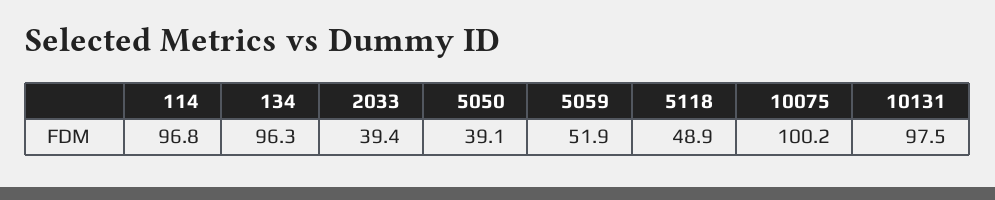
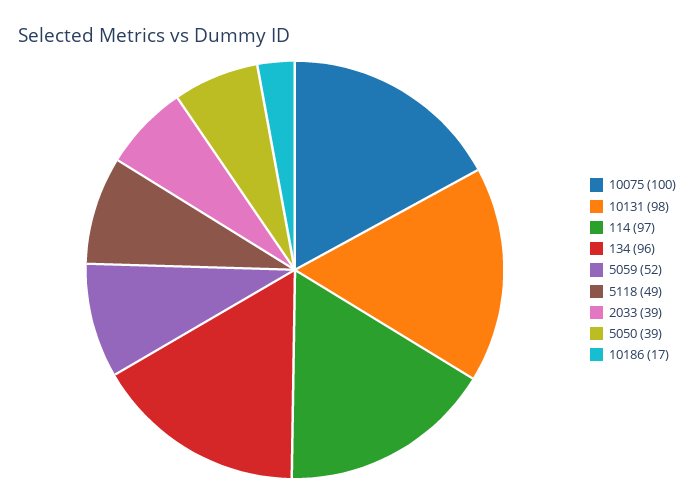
  {
    "114": 96.8,
    "134": 96.3,
    "2033": 39.4,
    "5050": 39.1,
    "5059": 51.9,
    "5118": 48.9,
    "10075": 100.2,
-   "10131": 97.5
+   "10131": 97.5,
+   "10186": 17
  }

